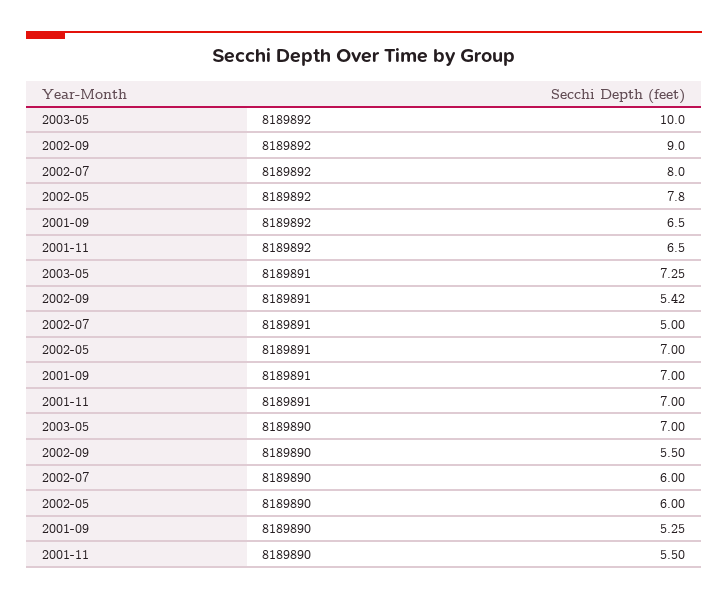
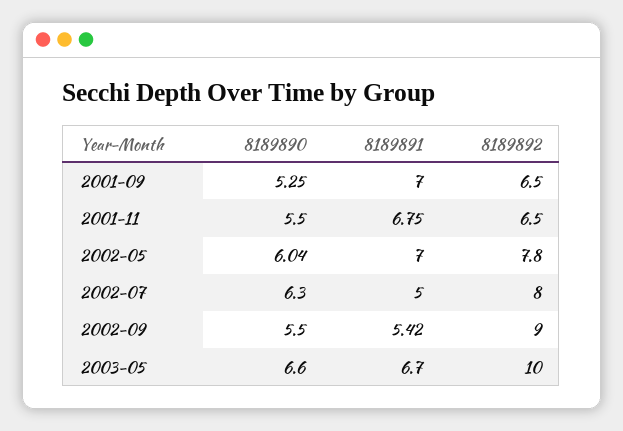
  {
    "2003-05": {
      "8189892": 10,
-     "8189891": 7.25,
+     "8189891": 6.7,
-     "8189890": 7
+     "8189890": 6.6
    },
    "2002-09": {
      "8189892": 9,
      "8189891": 5.42,
      "8189890": 5.5
    },
    "2002-07": {
      "8189892": 8,
      "8189891": 5,
-     "8189890": 6
+     "8189890": 6.3
    },
    "2002-05": {
      "8189892": 7.8,
      "8189891": 7,
-     "8189890": 6
+     "8189890": 6.04
    },
    "2001-09": {
      "8189892": 6.5,
      "8189891": 7,
      "8189890": 5.25
    },
    "2001-11": {
      "8189892": 6.5,
-     "8189891": 7,
+     "8189891": 6.75,
      "8189890": 5.5
    }
  }

